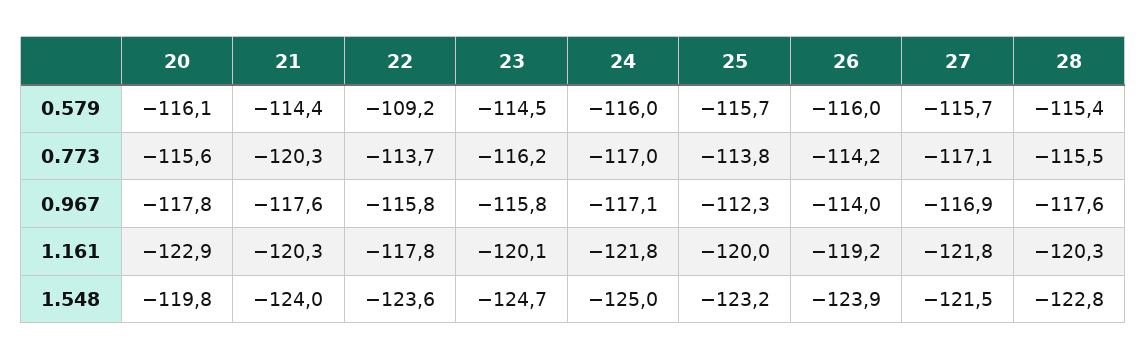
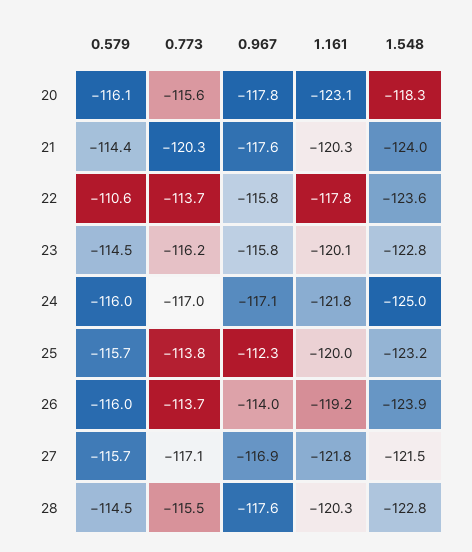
  {
    "20": {
      "0.579": -116.1,
      "0.773": -115.6,
      "0.967": -117.8,
-     "1.161": -122.9,
+     "1.161": -123.1,
-     "1.548": -119.8
+     "1.548": -118.3
    },
    "21": {
      "0.579": -114.4,
      "0.773": -120.3,
      "0.967": -117.6,
      "1.161": -120.3,
      "1.548": -124
    },
    "22": {
-     "0.579": -109.2,
+     "0.579": -110.6,
      "0.773": -113.7,
      "0.967": -115.8,
      "1.161": -117.8,
      "1.548": -123.6
    },
    "23": {
      "0.579": -114.5,
      "0.773": -116.2,
      "0.967": -115.8,
      "1.161": -120.1,
-     "1.548": -124.7
+     "1.548": -122.8
    },
    "24": {
      "0.579": -116,
      "0.773": -117,
      "0.967": -117.1,
      "1.161": -121.8,
      "1.548": -125
    },
    "25": {
      "0.579": -115.7,
      "0.773": -113.8,
      "0.967": -112.3,
      "1.161": -120,
      "1.548": -123.2
    },
    "26": {
      "0.579": -116,
-     "0.773": -114.2,
+     "0.773": -113.7,
      "0.967": -114,
      "1.161": -119.2,
      "1.548": -123.9
    },
    "27": {
      "0.579": -115.7,
      "0.773": -117.1,
      "0.967": -116.9,
      "1.161": -121.8,
      "1.548": -121.5
    },
    "28": {
-     "0.579": -115.4,
+     "0.579": -114.5,
      "0.773": -115.5,
      "0.967": -117.6,
      "1.161": -120.3,
      "1.548": -122.8
    }
  }

